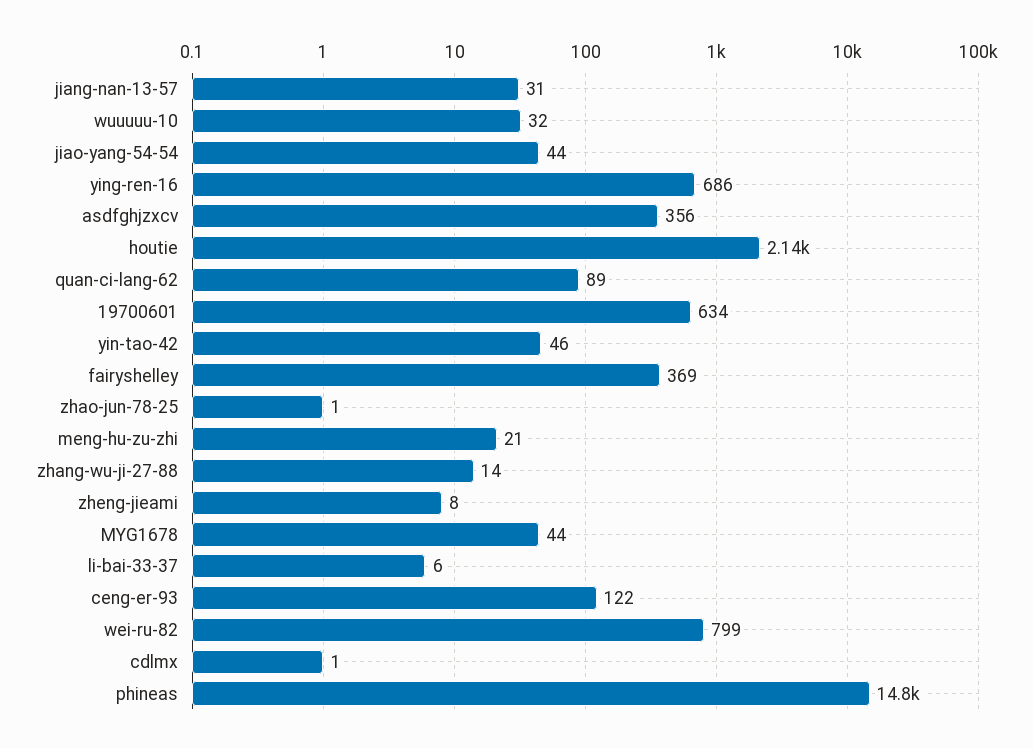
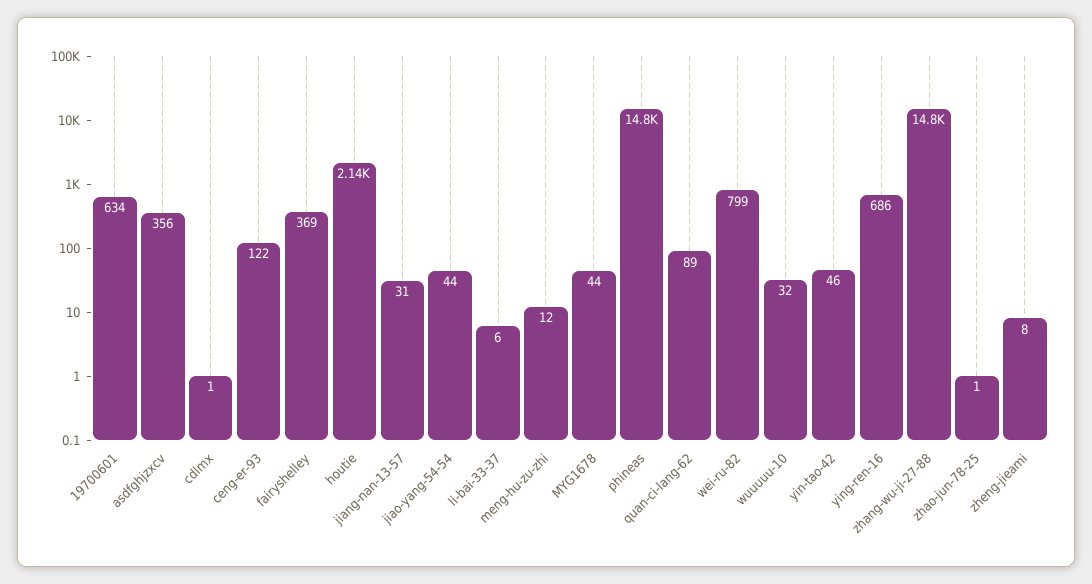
  {
    "jiang-nan-13-57": 31,
    "wuuuuu-10": 32,
    "jiao-yang-54-54": 44,
    "ying-ren-16": 686,
    "asdfghjzxcv": 356,
    "houtie": 2140,
    "quan-ci-lang-62": 89,
    "19700601": 634,
    "yin-tao-42": 46,
    "fairyshelley": 369,
    "zhao-jun-78-25": 1,
-   "meng-hu-zu-zhi": 21,
+   "meng-hu-zu-zhi": 12,
-   "zhang-wu-ji-27-88": 14,
+   "zhang-wu-ji-27-88": 14800,
    "zheng-jieami": 8,
    "MYG1678": 44,
    "li-bai-33-37": 6,
    "ceng-er-93": 122,
    "wei-ru-82": 799,
    "cdlmx": 1,
    "phineas": 14800
  }

